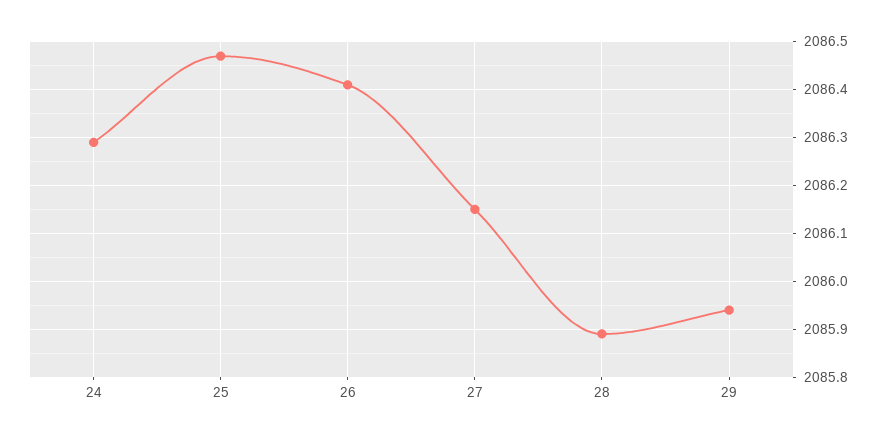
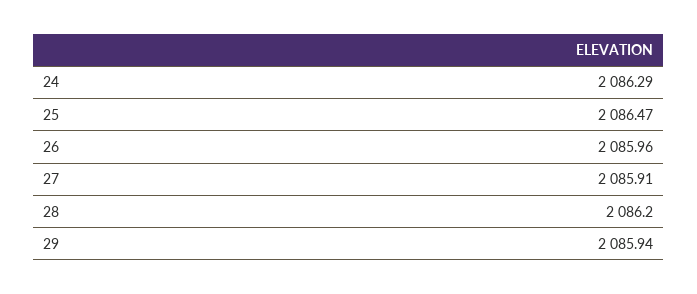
  {
    "24": 2086.29,
    "25": 2086.47,
-   "26": 2086.4,
+   "26": 2085.96,
-   "27": 2086.15,
+   "27": 2085.91,
-   "28": 2085.9,
+   "28": 2086.2,
    "29": 2085.94
  }

